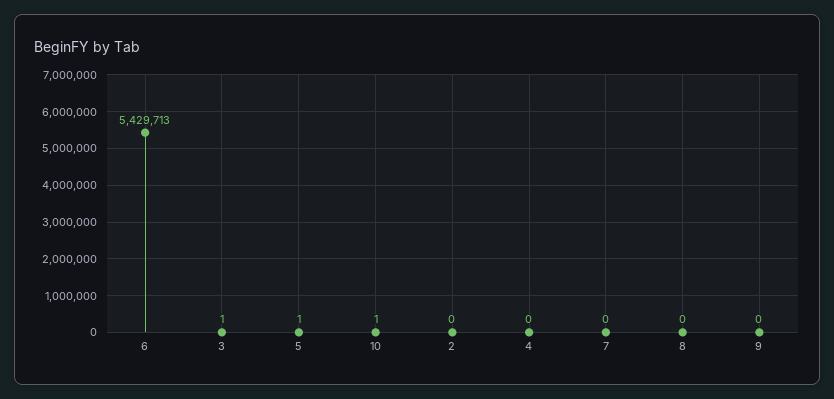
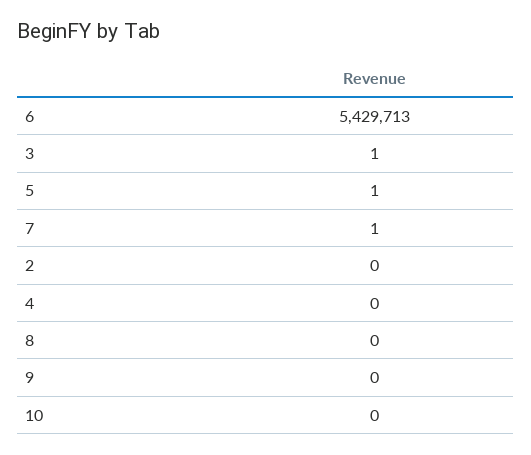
  {
    "6": 5429713,
    "3": 1,
    "5": 1,
-   "10": 1,
+   "10": 0,
    "2": 0,
    "4": 0,
-   "7": 0,
+   "7": 1,
    "8": 0,
    "9": 0
  }

